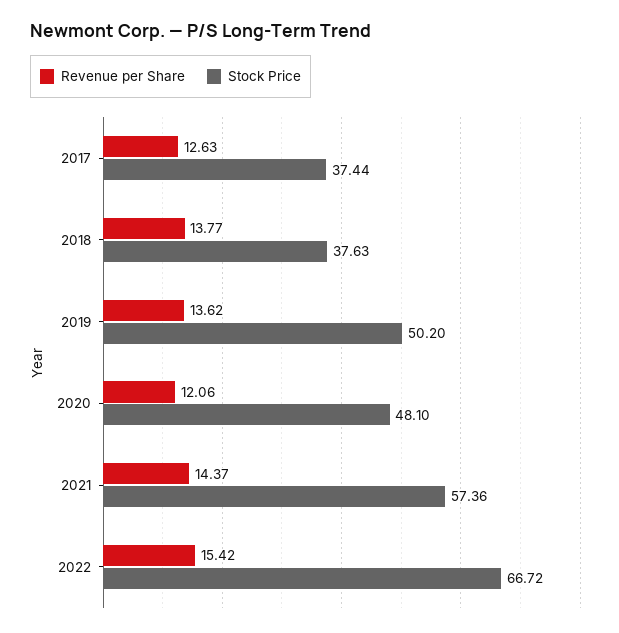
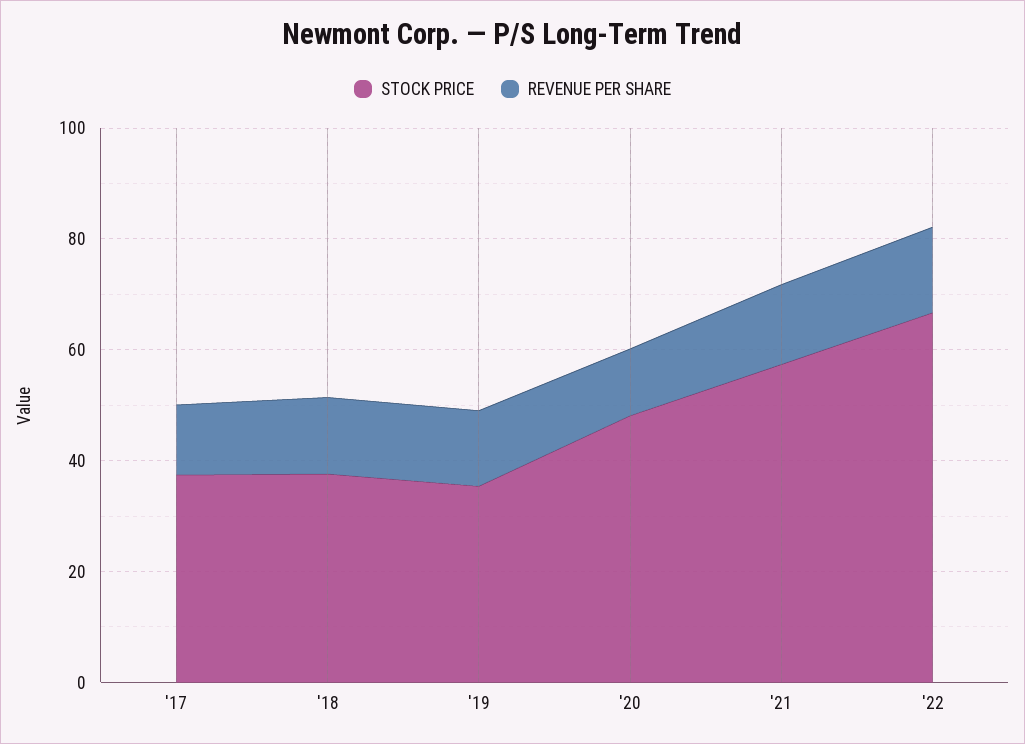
  {
    "Revenue per Share": {
      "2017": 12.63,
      "2018": 13.77,
      "2019": 13.62,
      "2020": 12.06,
      "2021": 14.37,
      "2022": 15.42
    },
    "Stock Price": {
      "2017": 37.44,
      "2018": 37.63,
-     "2019": 50.2,
+     "2019": 35,
      "2020": 48.1,
      "2021": 57.36,
      "2022": 66.72
    }
  }

